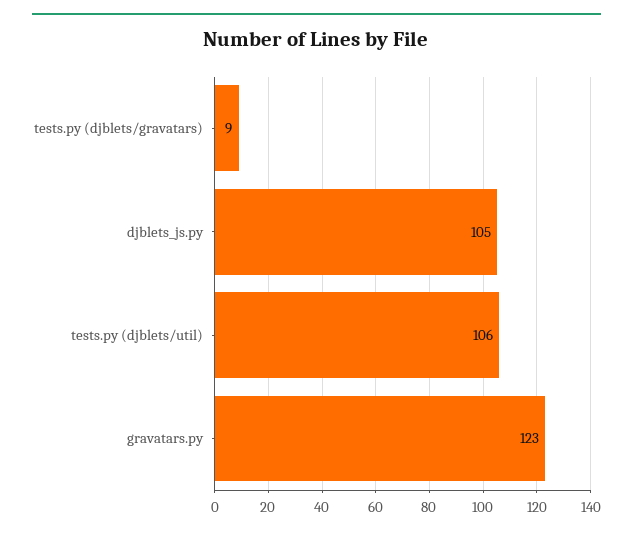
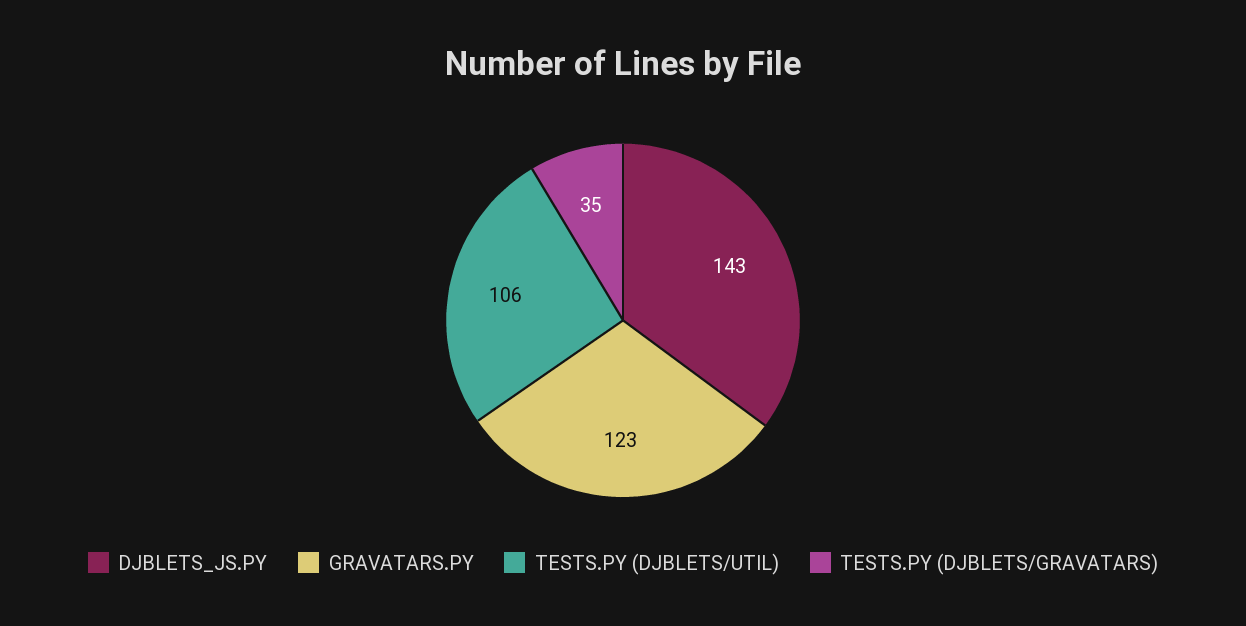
  {
-   "tests.py (djblets/gravatars)": 9,
+   "tests.py (djblets/gravatars)": 35,
-   "djblets_js.py": 105,
+   "djblets_js.py": 143,
    "tests.py (djblets/util)": 106,
    "gravatars.py": 123
  }

